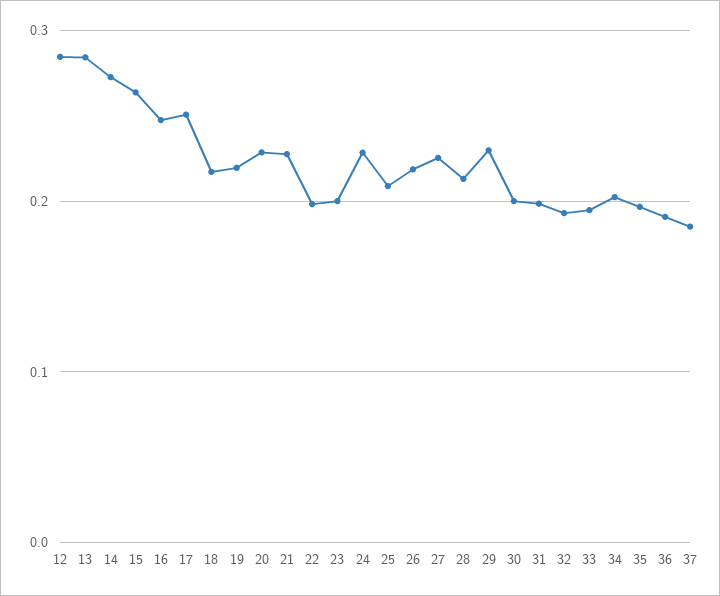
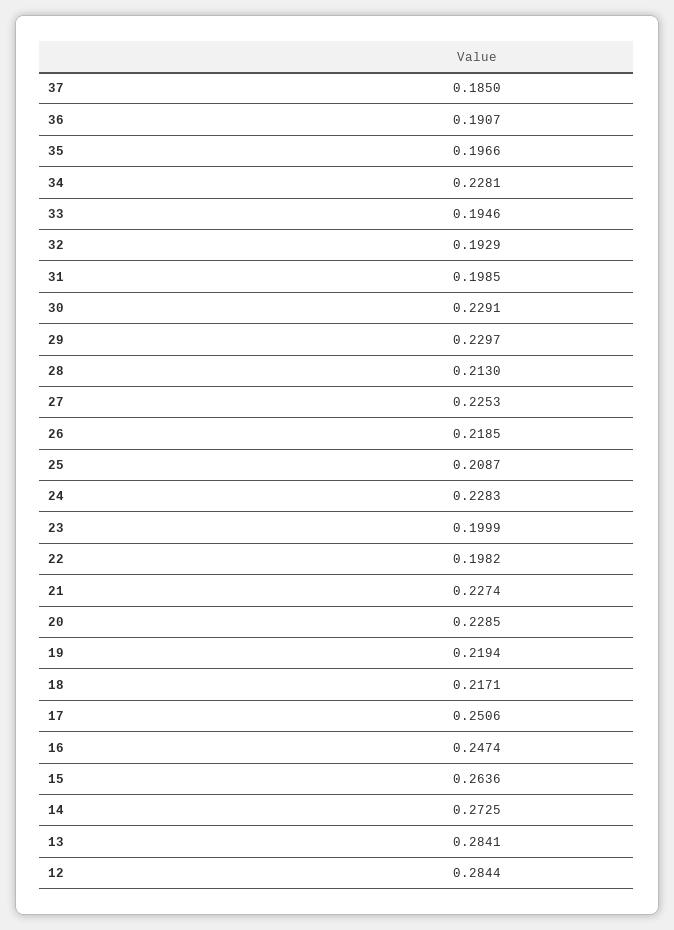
  {
    "12": 0.2844,
    "13": 0.2841,
    "14": 0.2725,
    "15": 0.2636,
    "16": 0.2474,
    "17": 0.2506,
    "18": 0.2171,
    "19": 0.2194,
    "20": 0.2285,
    "21": 0.2274,
    "22": 0.1982,
    "23": 0.1999,
    "24": 0.2283,
    "25": 0.2087,
    "26": 0.2185,
    "27": 0.2253,
    "28": 0.213,
    "29": 0.2297,
-   "30": 0.2,
+   "30": 0.2291,
    "31": 0.1985,
    "32": 0.1929,
    "33": 0.1946,
-   "34": 0.2,
+   "34": 0.2281,
    "35": 0.1966,
    "36": 0.1907,
    "37": 0.185
  }

